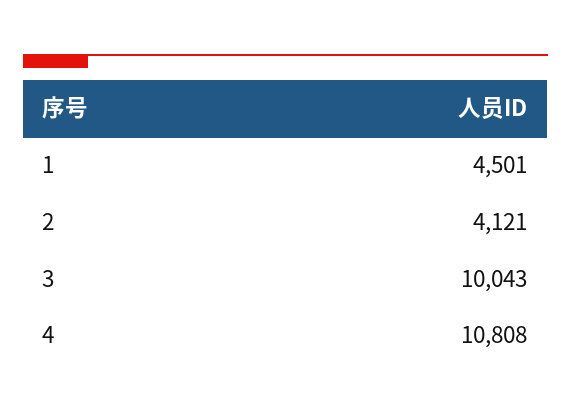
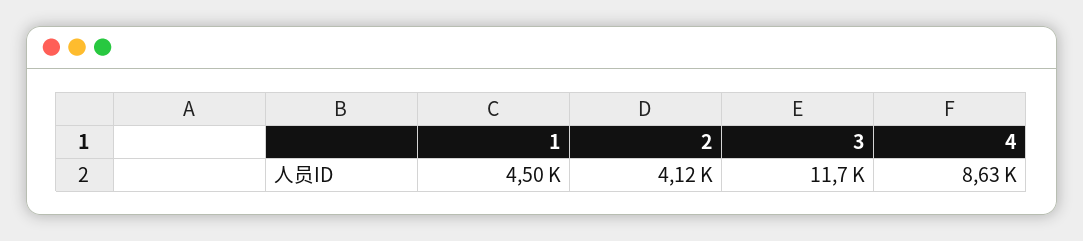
  {
    "1": 4501,
    "2": 4121,
-   "3": 10043,
+   "3": 11700,
-   "4": 10808
+   "4": 8630
  }

